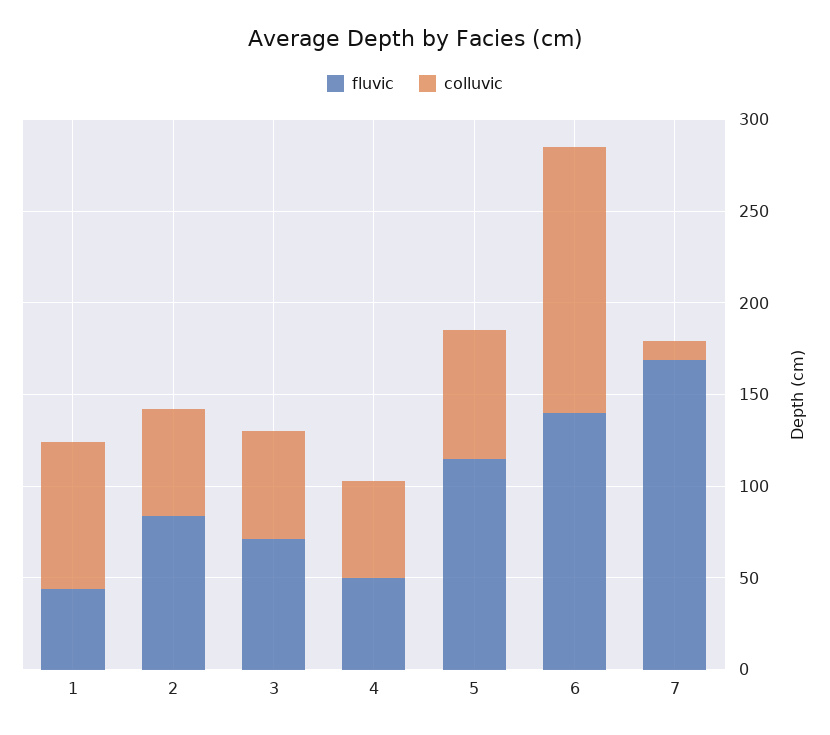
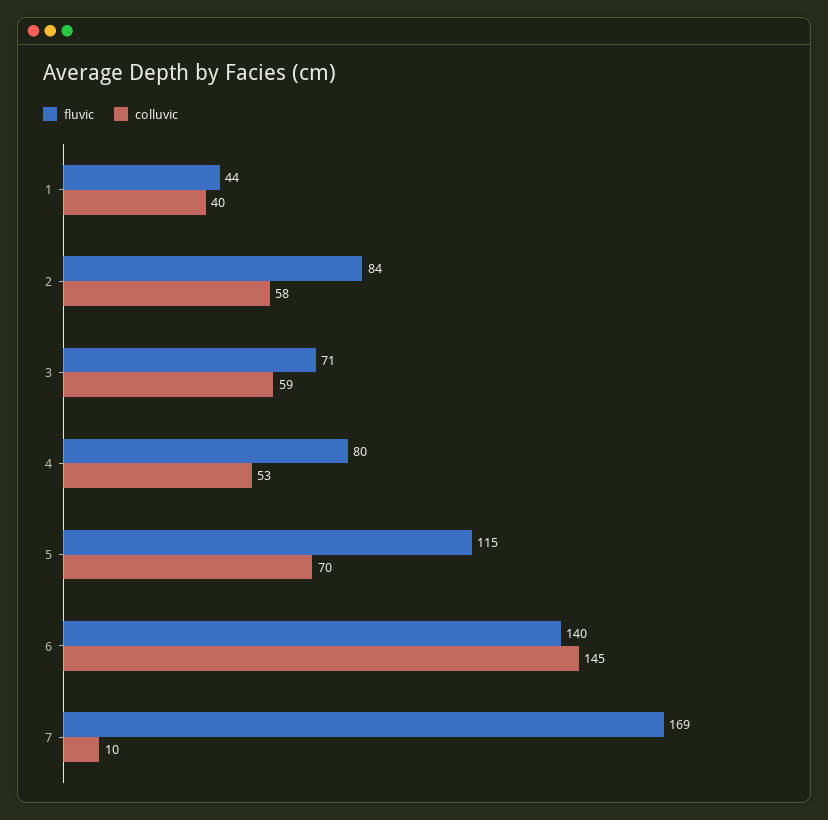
  {
    "fluvic": {
      "1": 44,
      "2": 84,
      "3": 71,
-     "4": 50,
+     "4": 80,
      "5": 115,
      "6": 140,
      "7": 169
    },
    "colluvic": {
-     "1": 80,
+     "1": 40,
      "2": 58,
      "3": 59,
      "4": 53,
      "5": 70,
      "6": 145,
      "7": 10
    }
  }

